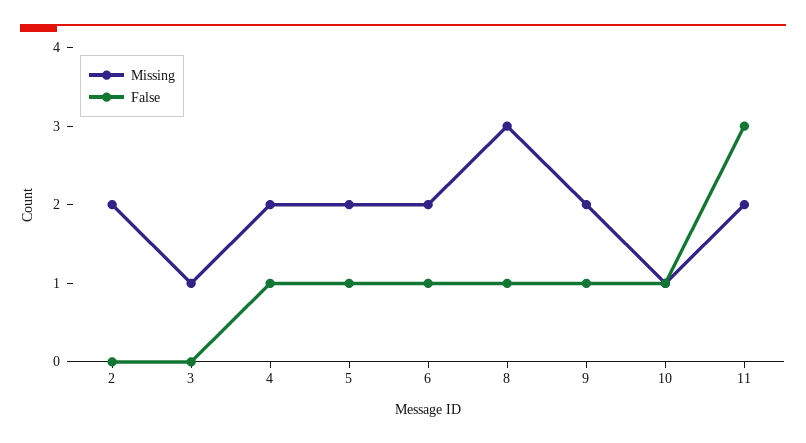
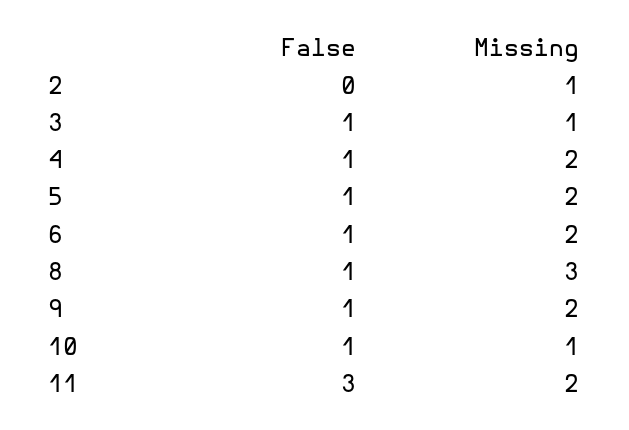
  {
    "Missing": {
-     "2": 2,
+     "2": 1,
      "3": 1,
      "4": 2,
      "5": 2,
      "6": 2,
      "8": 3,
      "9": 2,
      "10": 1,
      "11": 2
    },
    "False": {
      "2": 0,
-     "3": 0,
+     "3": 1,
      "4": 1,
      "5": 1,
      "6": 1,
      "8": 1,
      "9": 1,
      "10": 1,
      "11": 3
    }
  }

